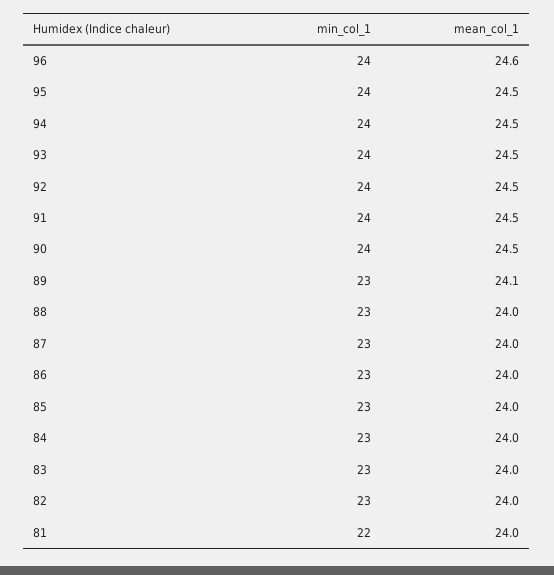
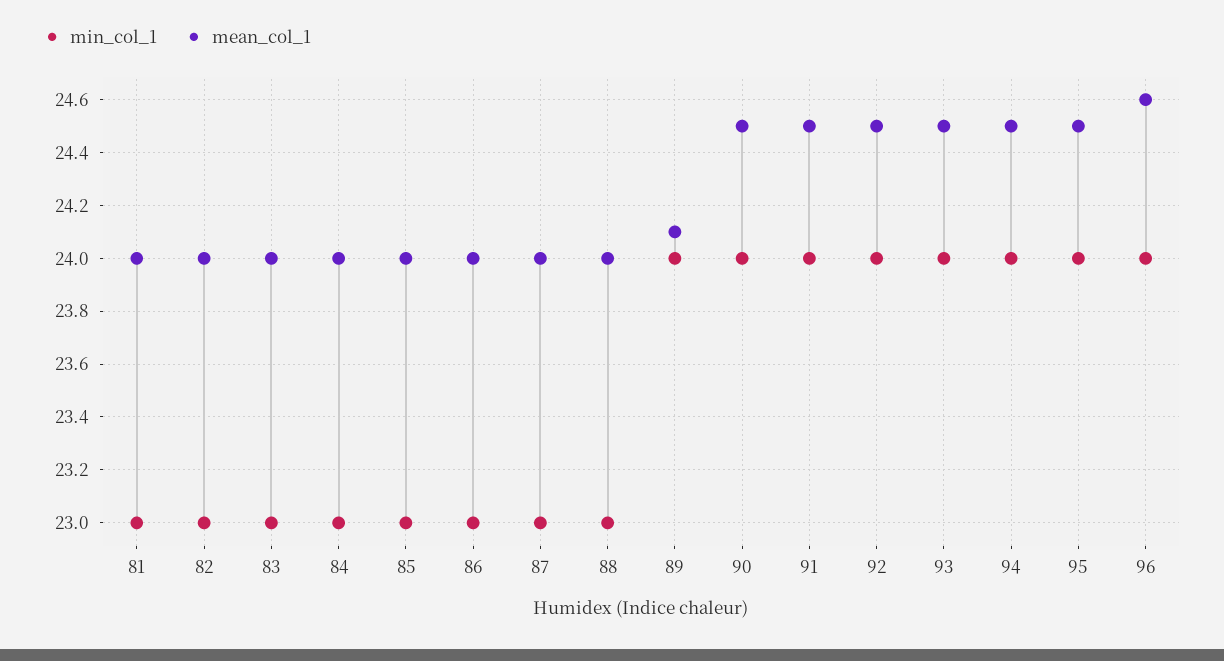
  {
    "min_col_1": {
      "96": 24,
      "95": 24,
      "94": 24,
      "93": 24,
      "92": 24,
      "91": 24,
      "90": 24,
-     "89": 23,
+     "89": 24,
      "88": 23,
      "87": 23,
      "86": 23,
      "85": 23,
      "84": 23,
      "83": 23,
      "82": 23,
-     "81": 22
+     "81": 23
    },
    "mean_col_1": {
      "96": 24.6,
      "95": 24.5,
      "94": 24.5,
      "93": 24.5,
      "92": 24.5,
      "91": 24.5,
      "90": 24.5,
      "89": 24.1,
      "88": 24,
      "87": 24,
      "86": 24,
      "85": 24,
      "84": 24,
      "83": 24,
      "82": 24,
      "81": 24
    }
  }

